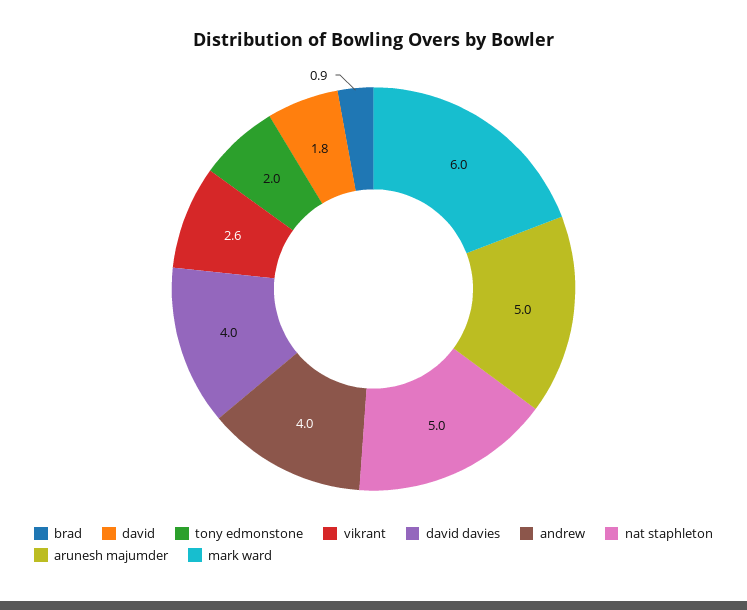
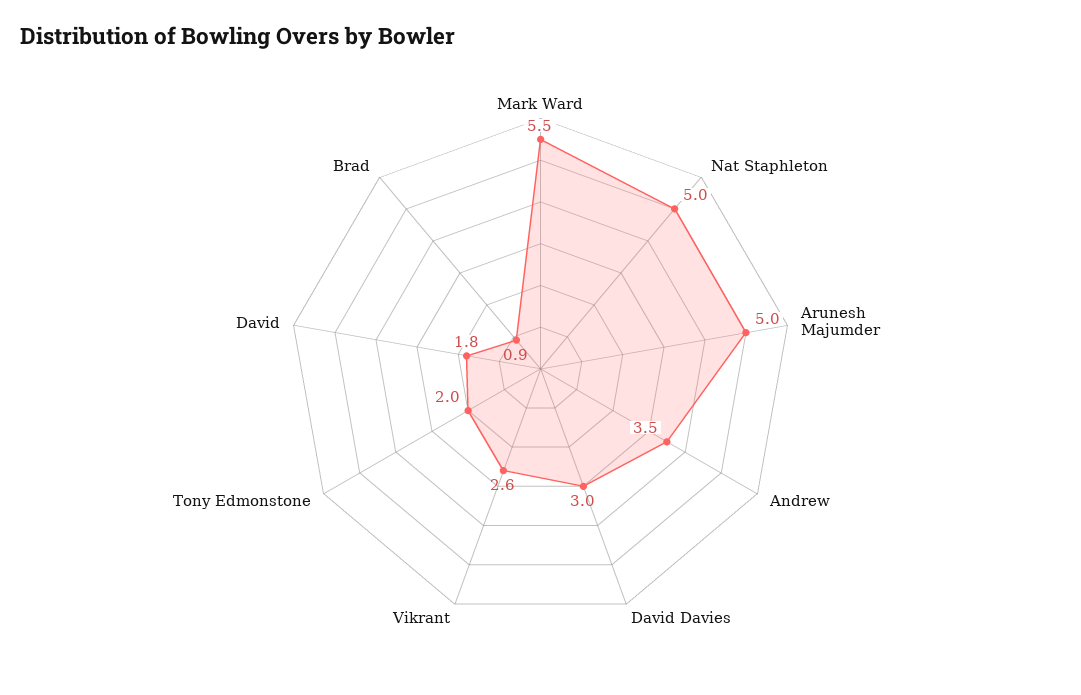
  {
    "brad": 0.9,
    "david": 1.8,
    "tony edmonstone": 2,
    "vikrant": 2.6,
-   "david davies": 4,
+   "david davies": 3,
-   "andrew": 4,
+   "andrew": 3.5,
    "nat staphleton": 5,
    "arunesh majumder": 5,
-   "mark ward": 6
+   "mark ward": 5.5
  }

